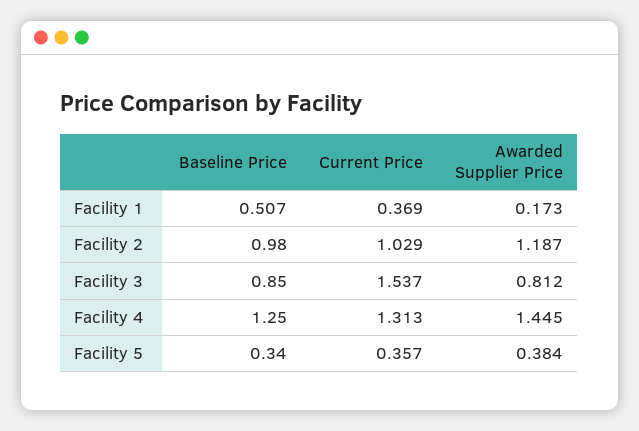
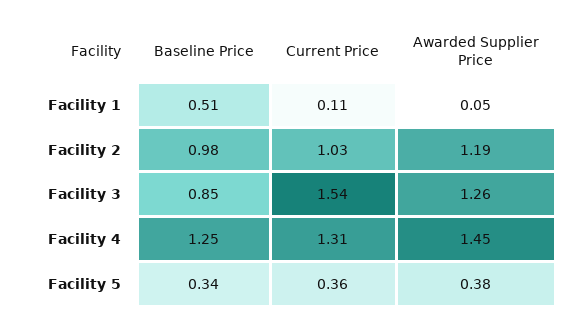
  {
    "Baseline Price": {
      "Facility 1": 0.507,
      "Facility 2": 0.98,
      "Facility 3": 0.85,
      "Facility 4": 1.25,
      "Facility 5": 0.34
    },
    "Current Price": {
-     "Facility 1": 0.369,
+     "Facility 1": 0.11,
      "Facility 2": 1.029,
      "Facility 3": 1.537,
      "Facility 4": 1.313,
      "Facility 5": 0.357
    },
    "Awarded Supplier Price": {
-     "Facility 1": 0.173,
+     "Facility 1": 0.05,
      "Facility 2": 1.187,
-     "Facility 3": 0.812,
+     "Facility 3": 1.26,
      "Facility 4": 1.445,
      "Facility 5": 0.384
    }
  }

